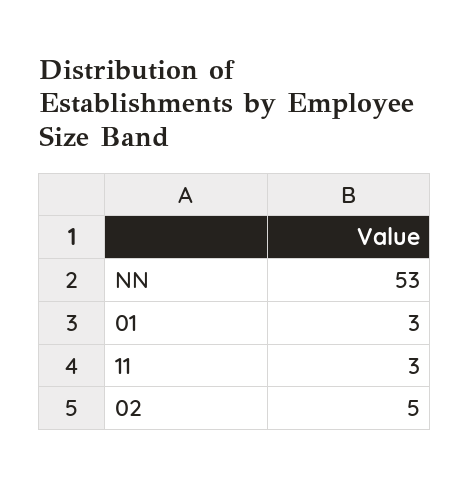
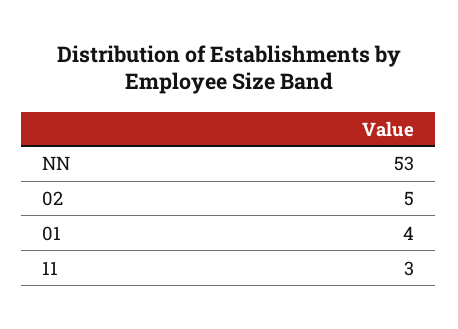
  {
    "NN": 53,
-   "01": 3,
+   "01": 4,
    "11": 3,
    "02": 5
  }

